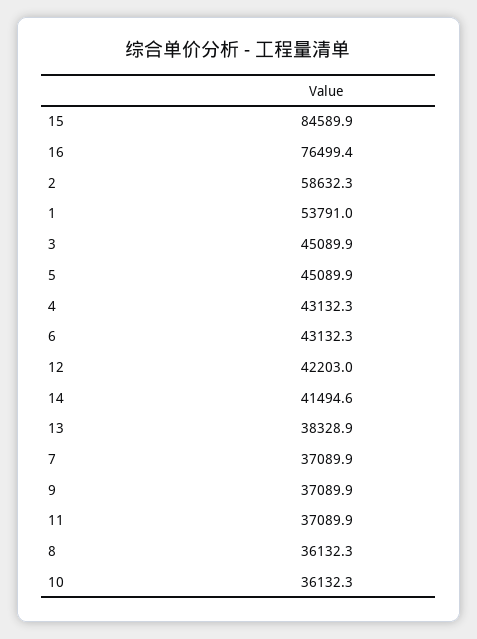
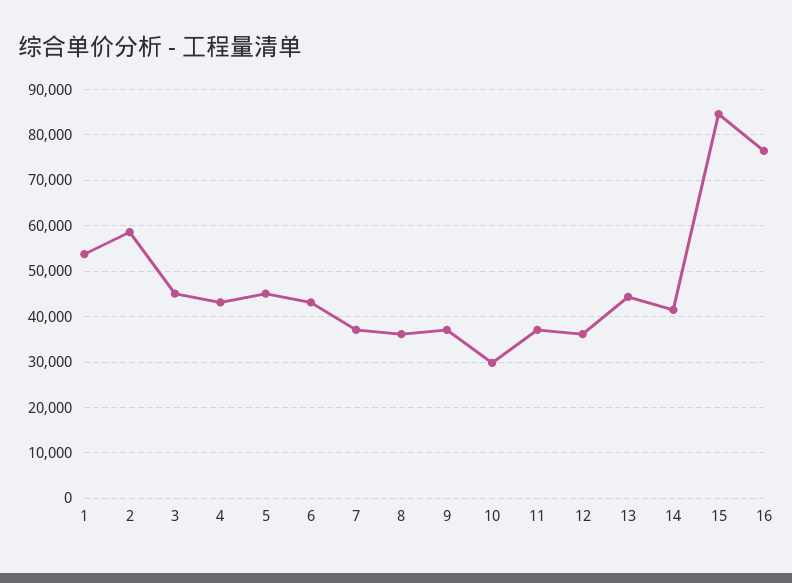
  {
    "15": 84589.9,
    "16": 76499.4,
    "2": 58632.3,
    "1": 53791,
    "3": 45089.9,
    "5": 45089.9,
    "4": 43132.3,
    "6": 43132.3,
-   "12": 42203,
+   "12": 36000,
    "14": 41494.6,
-   "13": 38328.9,
+   "13": 44000,
    "7": 37089.9,
    "9": 37089.9,
    "11": 37089.9,
    "8": 36132.3,
-   "10": 36132.3
+   "10": 30000
  }

